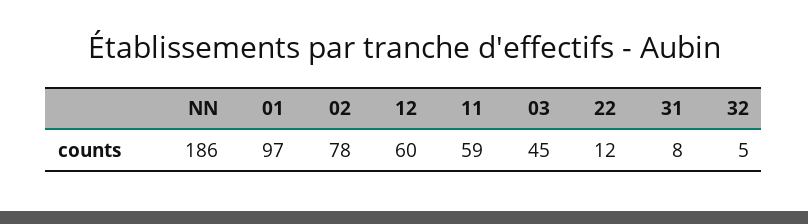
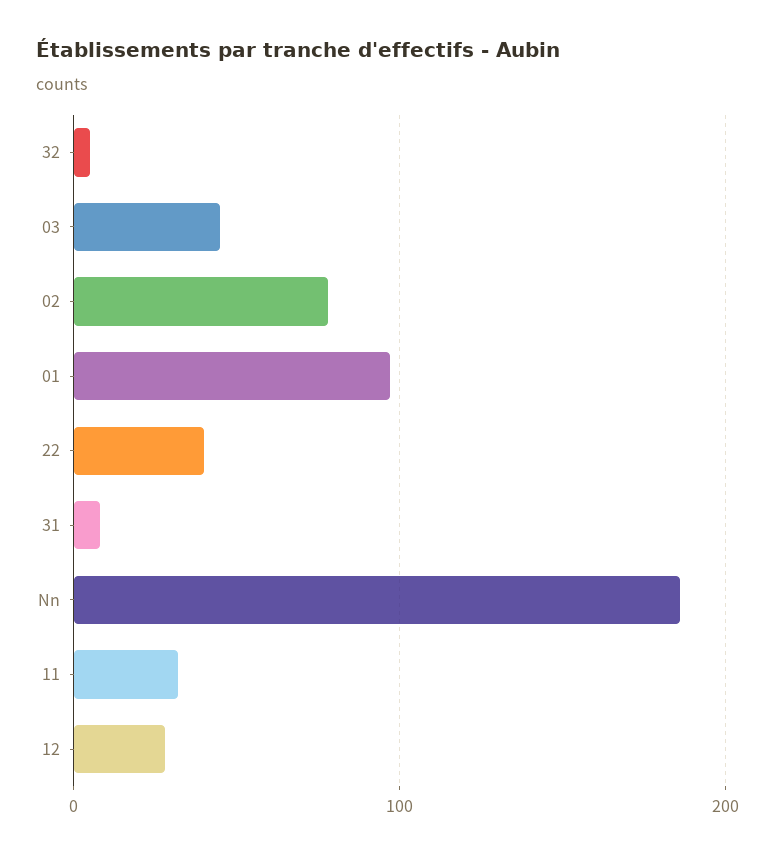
  {
    "NN": 186,
    "01": 97,
    "02": 78,
-   "12": 60,
+   "12": 30,
-   "11": 59,
+   "11": 30,
    "03": 45,
-   "22": 12,
+   "22": 40,
    "31": 8,
    "32": 5
  }

